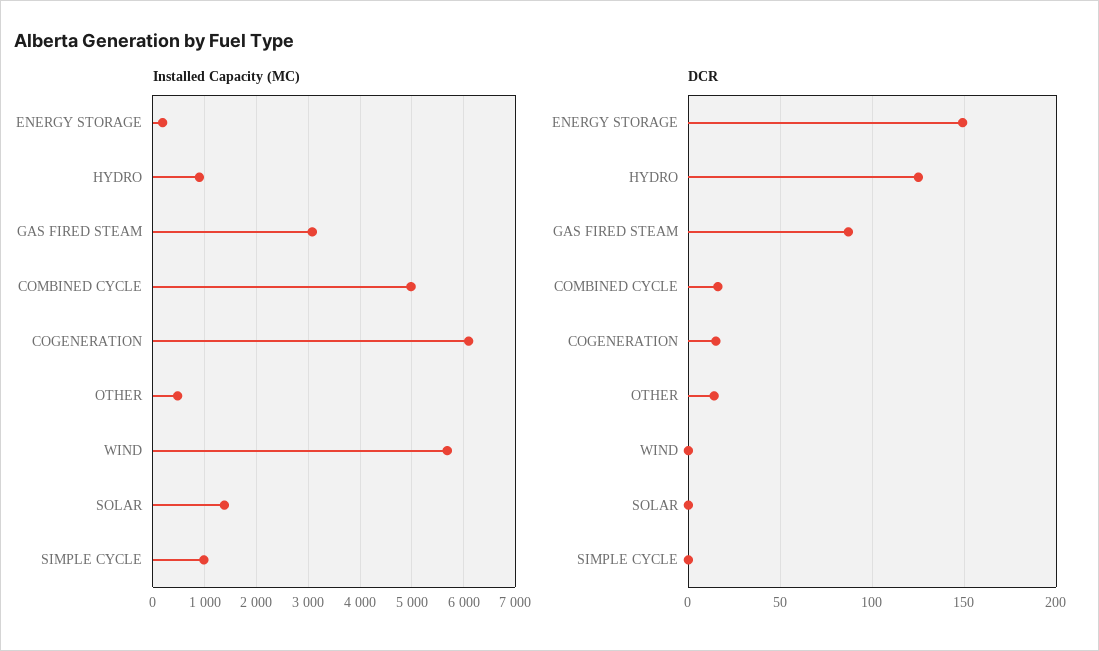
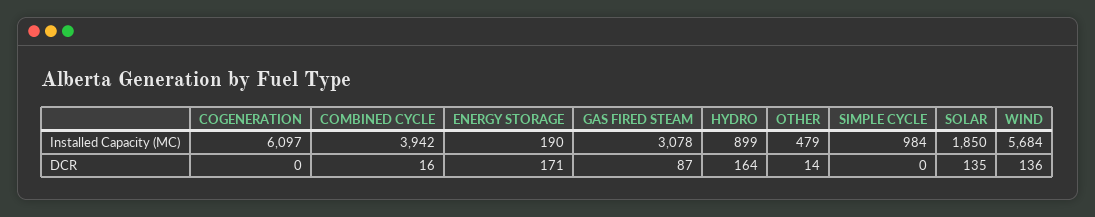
  {
    "Installed Capacity (MC)": {
      "ENERGY STORAGE": 190,
      "HYDRO": 899,
      "GAS FIRED STEAM": 3078,
-     "COMBINED CYCLE": 5000,
+     "COMBINED CYCLE": 3942,
      "COGENERATION": 6097,
      "OTHER": 479,
      "WIND": 5684,
-     "SOLAR": 1400,
+     "SOLAR": 1850,
      "SIMPLE CYCLE": 984
    },
    "DCR": {
-     "ENERGY STORAGE": 150,
+     "ENERGY STORAGE": 171,
-     "HYDRO": 125,
+     "HYDRO": 164,
      "GAS FIRED STEAM": 87,
      "COMBINED CYCLE": 16,
-     "COGENERATION": 15,
+     "COGENERATION": 0,
      "OTHER": 14,
-     "WIND": 0,
+     "WIND": 136,
-     "SOLAR": 0,
+     "SOLAR": 135,
      "SIMPLE CYCLE": 0
    }
  }

